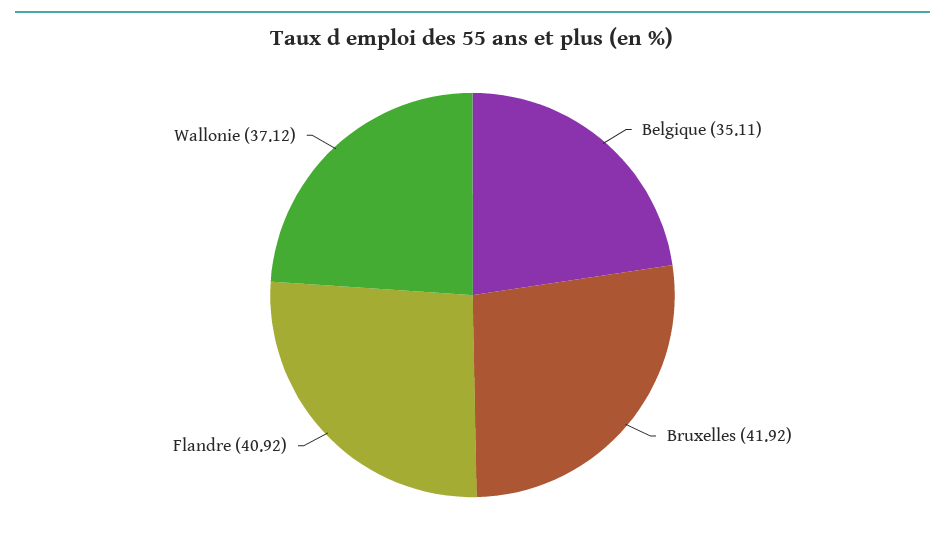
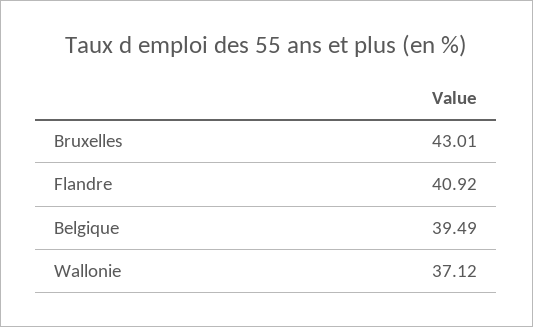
  {
-   "Belgique": 35.11,
+   "Belgique": 39.49,
-   "Bruxelles": 41.92,
+   "Bruxelles": 43.01,
    "Flandre": 40.92,
    "Wallonie": 37.12
  }

